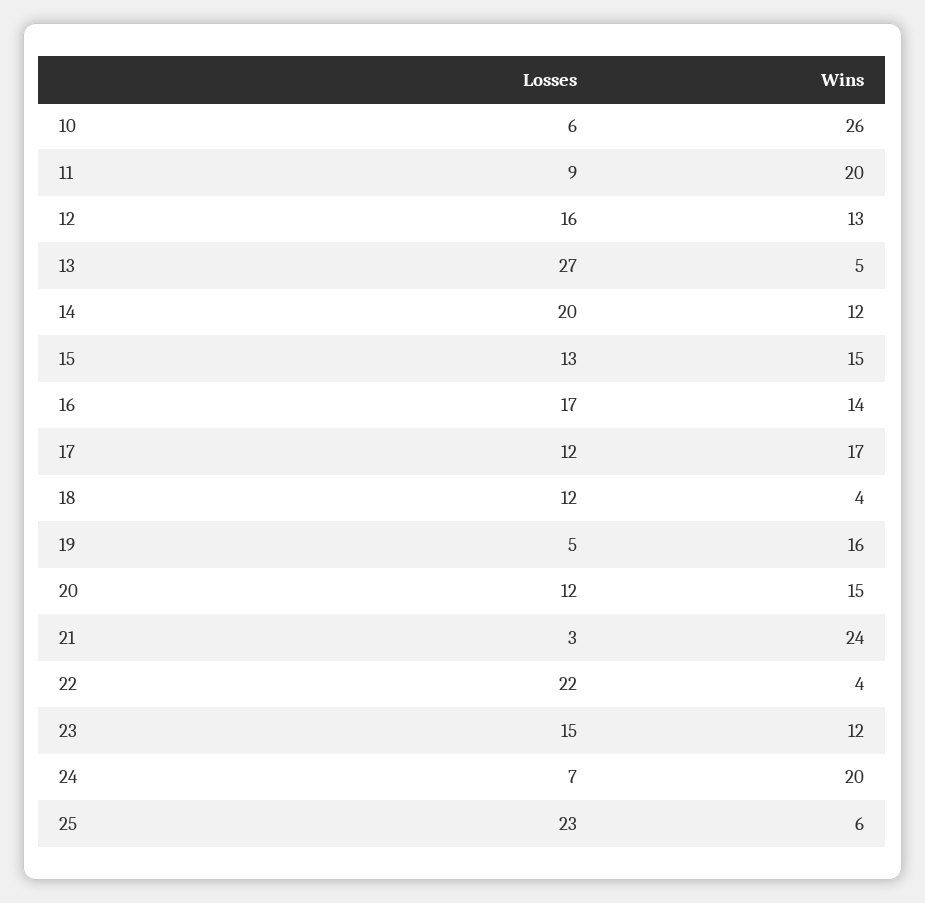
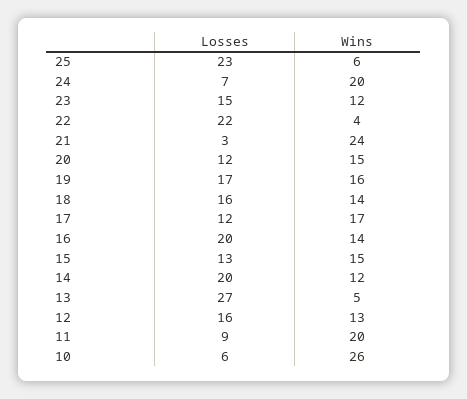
  {
    "Losses": {
      "10": 6,
      "11": 9,
      "12": 16,
      "13": 27,
      "14": 20,
      "15": 13,
-     "16": 17,
+     "16": 20,
      "17": 12,
-     "18": 12,
+     "18": 16,
-     "19": 5,
+     "19": 17,
      "20": 12,
      "21": 3,
      "22": 22,
      "23": 15,
      "24": 7,
      "25": 23
    },
    "Wins": {
      "10": 26,
      "11": 20,
      "12": 13,
      "13": 5,
      "14": 12,
      "15": 15,
      "16": 14,
      "17": 17,
-     "18": 4,
+     "18": 14,
      "19": 16,
      "20": 15,
      "21": 24,
      "22": 4,
      "23": 12,
      "24": 20,
      "25": 6
    }
  }

